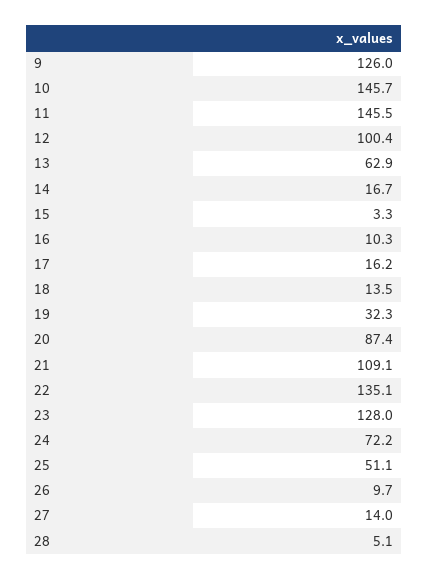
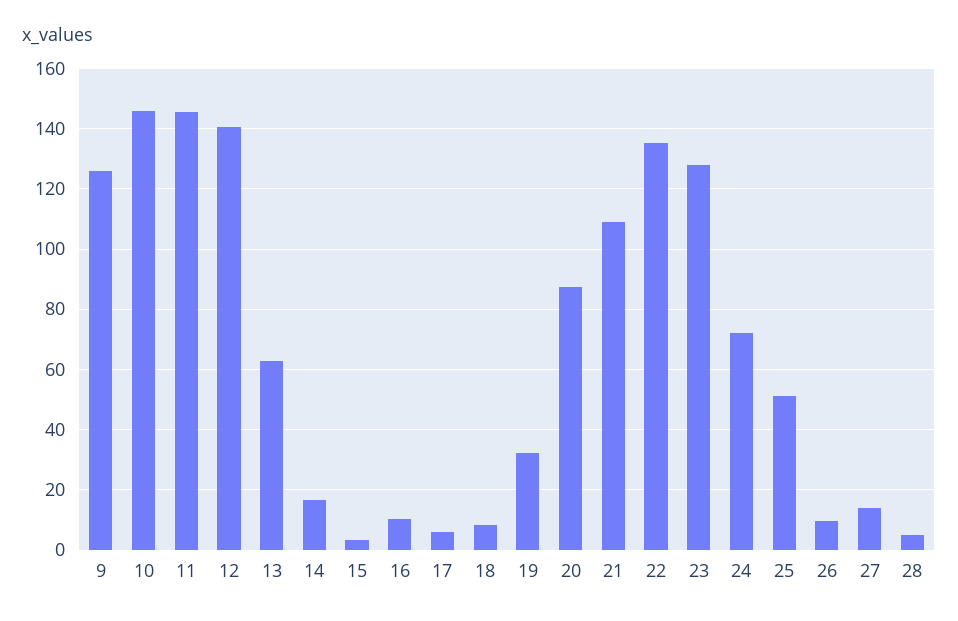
  {
    "9": 126,
    "10": 145.7,
    "11": 145.5,
-   "12": 100.4,
+   "12": 140,
    "13": 62.9,
    "14": 16.7,
    "15": 3.3,
    "16": 10.3,
-   "17": 16.2,
+   "17": 6,
-   "18": 13.5,
+   "18": 8,
    "19": 32.3,
    "20": 87.4,
    "21": 109.1,
    "22": 135.1,
    "23": 128,
    "24": 72.2,
    "25": 51.1,
    "26": 9.7,
    "27": 14,
    "28": 5.1
  }

